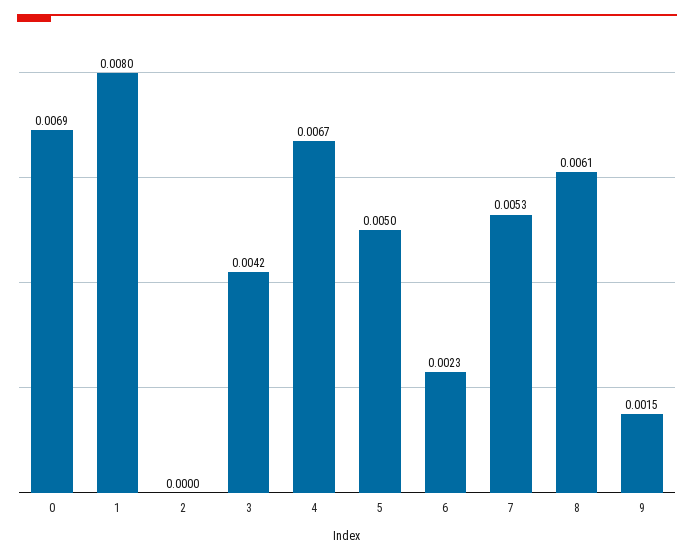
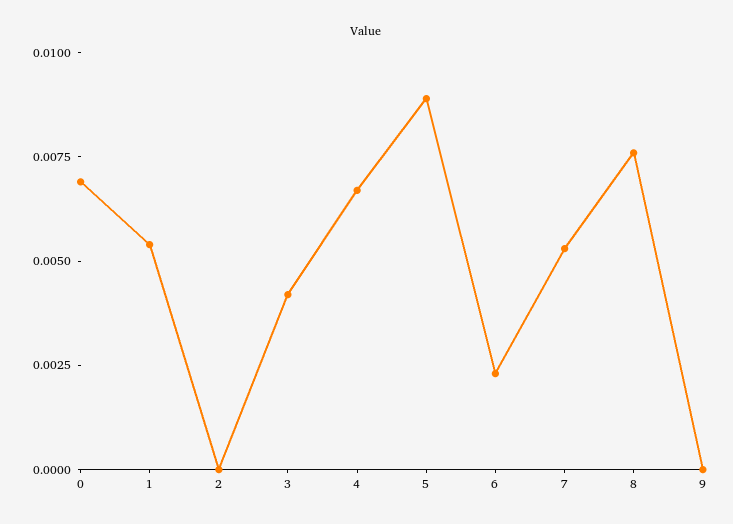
  {
    "0": 0.0069,
-   "1": 0.008,
+   "1": 0.0055,
    "2": 0,
    "3": 0.0042,
    "4": 0.0067,
-   "5": 0.005,
+   "5": 0.009,
    "6": 0.0023,
    "7": 0.0053,
-   "8": 0.0061,
+   "8": 0.0075,
-   "9": 0.0015
+   "9": 0
  }

